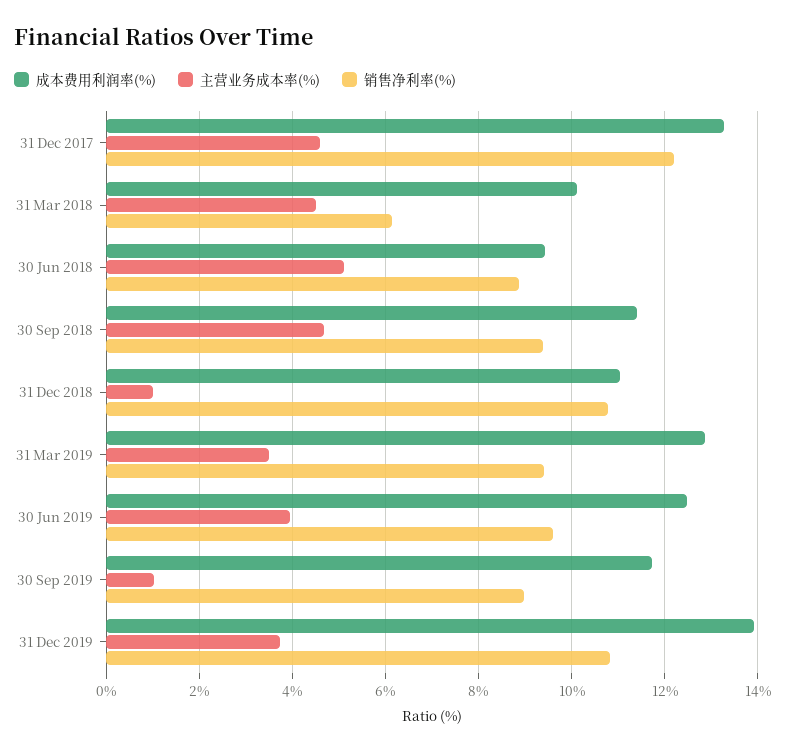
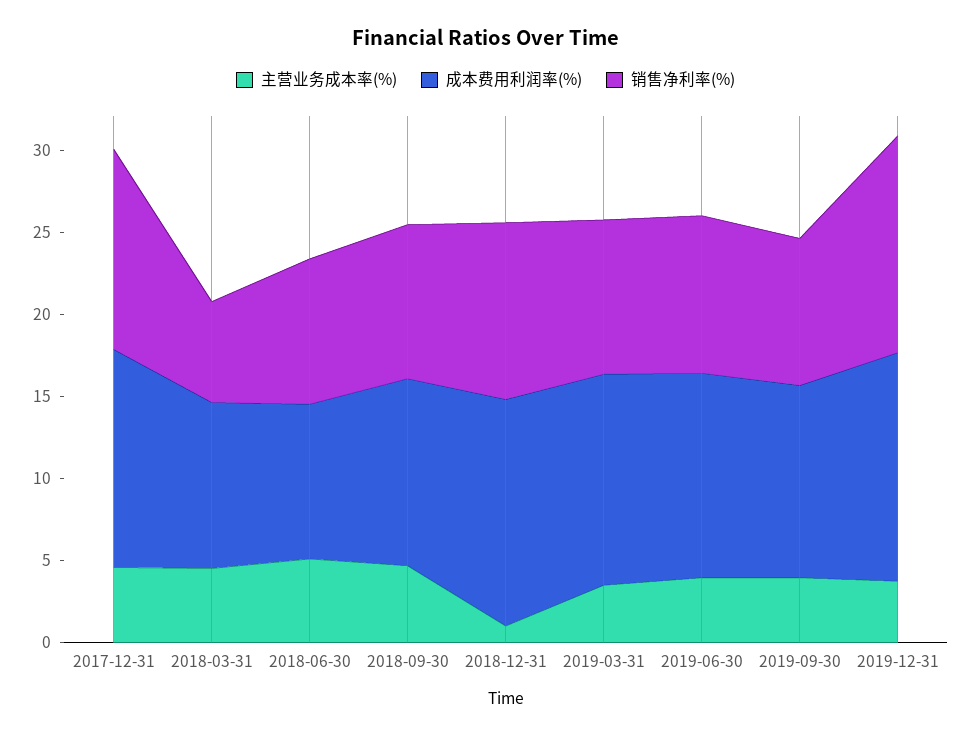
  {
    "成本费用利润率(%)": {
      "31 Dec 2017": 13.2,
      "31 Mar 2018": 10.2,
      "30 Jun 2018": 9.4,
      "30 Sep 2018": 11.4,
-     "31 Dec 2018": 11,
+     "31 Dec 2018": 14,
      "31 Mar 2019": 12.8,
      "30 Jun 2019": 12.4,
      "30 Sep 2019": 11.8,
      "31 Dec 2019": 14
    },
    "主营业务成本率(%)": {
      "31 Dec 2017": 4.6,
      "31 Mar 2018": 4.6,
      "30 Jun 2018": 5.2,
      "30 Sep 2018": 4.6,
      "31 Dec 2018": 1,
      "31 Mar 2019": 3.6,
      "30 Jun 2019": 4,
-     "30 Sep 2019": 1,
+     "30 Sep 2019": 4,
      "31 Dec 2019": 3.8
    },
    "销售净利率(%)": {
      "31 Dec 2017": 12.2,
      "31 Mar 2018": 6.2,
      "30 Jun 2018": 8.8,
      "30 Sep 2018": 9.4,
      "31 Dec 2018": 10.8,
      "31 Mar 2019": 9.4,
      "30 Jun 2019": 9.6,
      "30 Sep 2019": 9,
-     "31 Dec 2019": 10.8
+     "31 Dec 2019": 13
    }
  }

